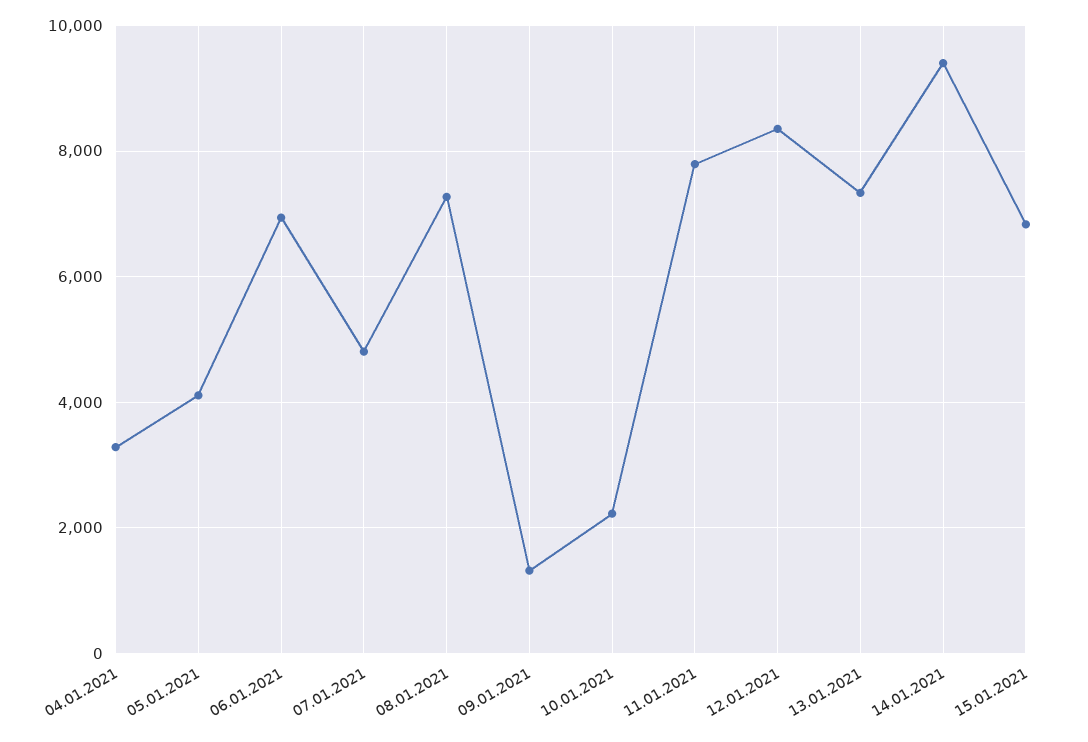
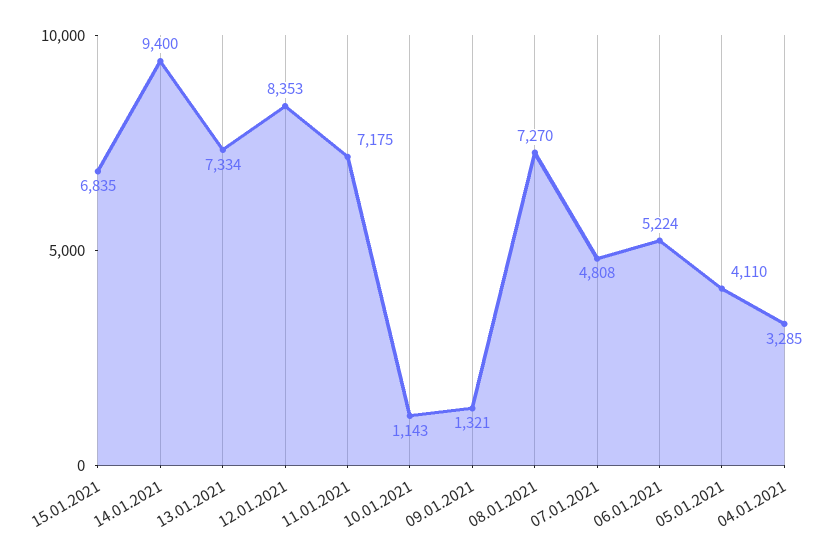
  {
    "04.01.2021": 3285,
    "05.01.2021": 4110,
-   "06.01.2021": 7000,
+   "06.01.2021": 5224,
    "07.01.2021": 4808,
    "08.01.2021": 7270,
    "09.01.2021": 1321,
-   "10.01.2021": 2200,
+   "10.01.2021": 1143,
-   "11.01.2021": 7800,
+   "11.01.2021": 7175,
    "12.01.2021": 8353,
    "13.01.2021": 7334,
    "14.01.2021": 9400,
    "15.01.2021": 6835
  }

